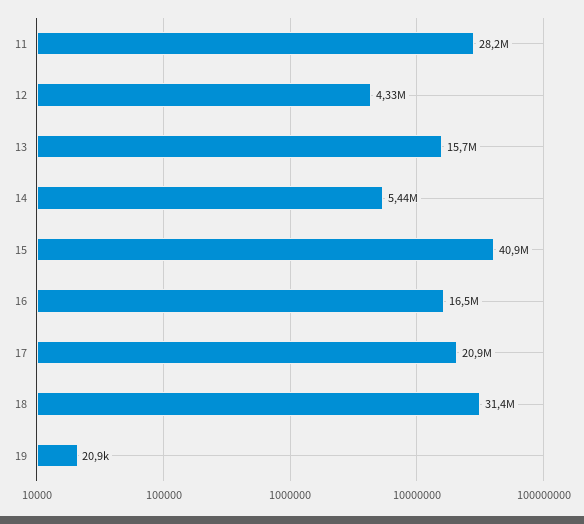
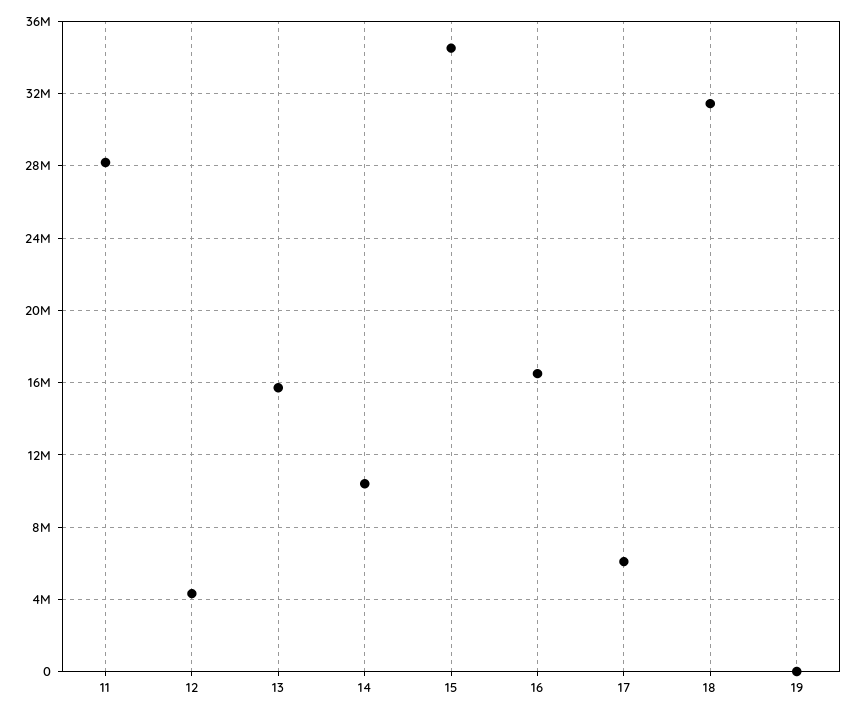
  {
    "11": 28200000,
    "12": 4330000,
    "13": 15700000,
-   "14": 5440000,
+   "14": 10500000,
-   "15": 40900000,
+   "15": 34500000,
    "16": 16500000,
-   "17": 20900000,
+   "17": 6000000,
    "18": 31400000,
    "19": 20900
  }

